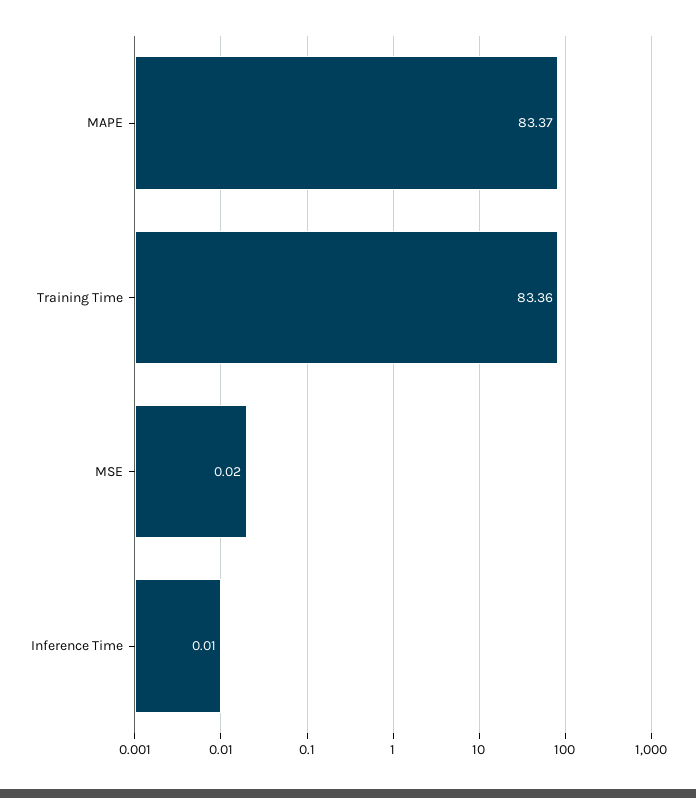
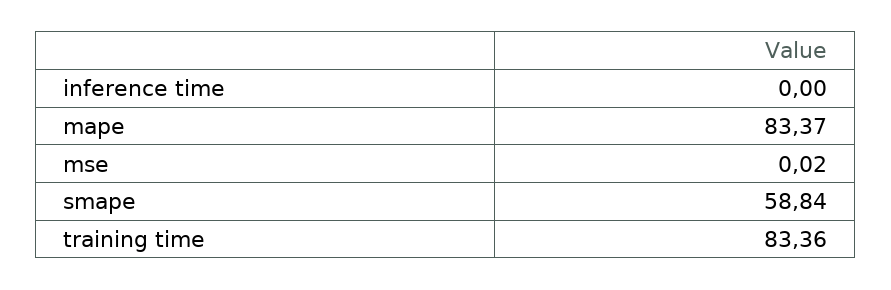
  {
    "MAPE": 83.37,
    "Training Time": 83.36,
    "MSE": 0.02,
-   "Inference Time": 0.01
+   "Inference Time": 0,
+   "smape": 58.84
  }

